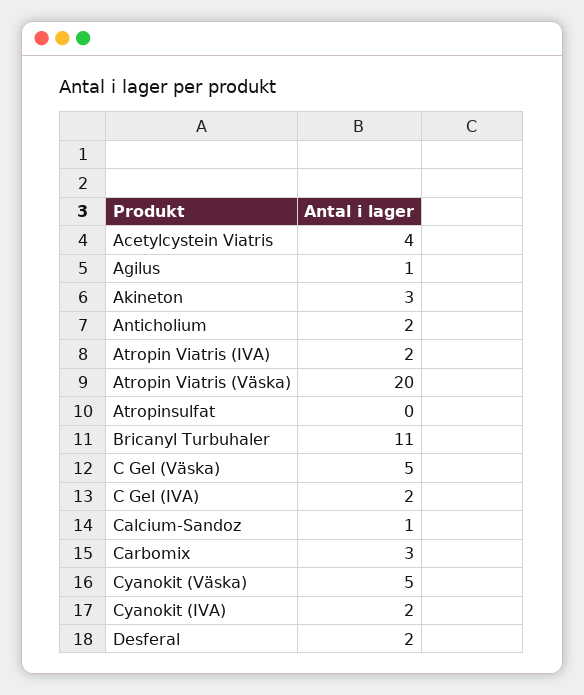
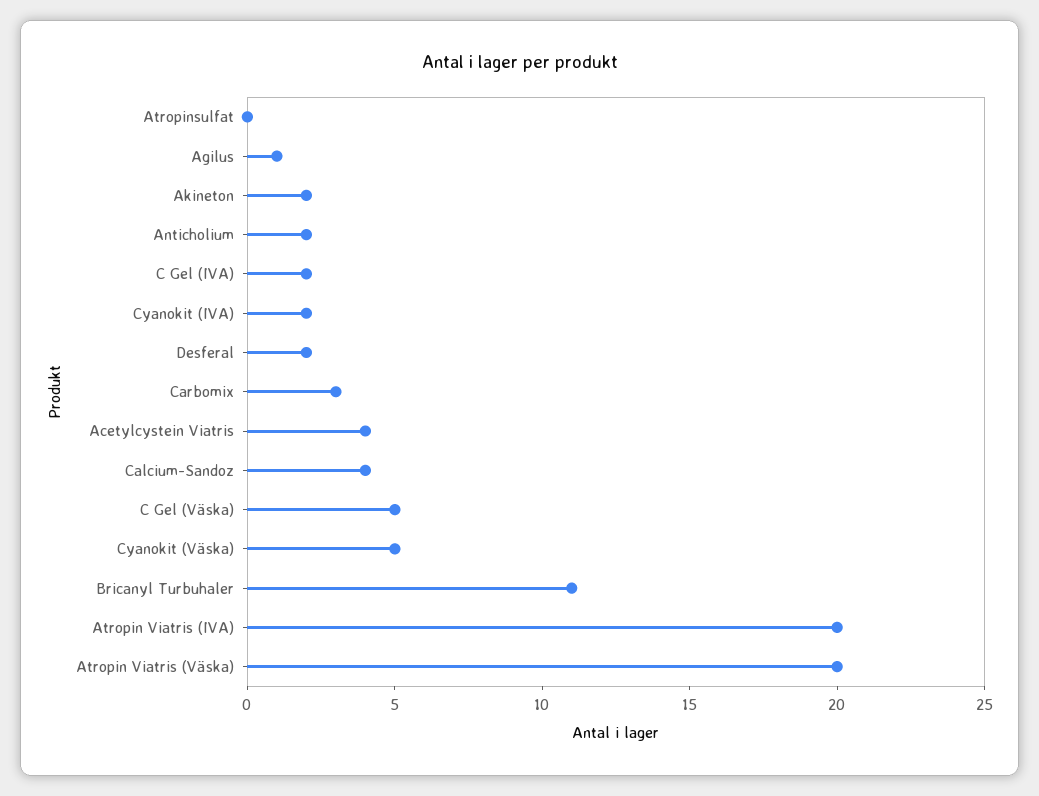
  {
    "Acetylcystein Viatris": 4,
    "Agilus": 1,
-   "Akineton": 3,
+   "Akineton": 2,
    "Anticholium": 2,
-   "Atropin Viatris (IVA)": 2,
+   "Atropin Viatris (IVA)": 20,
    "Atropin Viatris (Väska)": 20,
    "Atropinsulfat": 0,
    "Bricanyl Turbuhaler": 11,
    "C Gel (Väska)": 5,
    "C Gel (IVA)": 2,
-   "Calcium-Sandoz": 1,
+   "Calcium-Sandoz": 4,
    "Carbomix": 3,
    "Cyanokit (Väska)": 5,
    "Cyanokit (IVA)": 2,
    "Desferal": 2
  }

